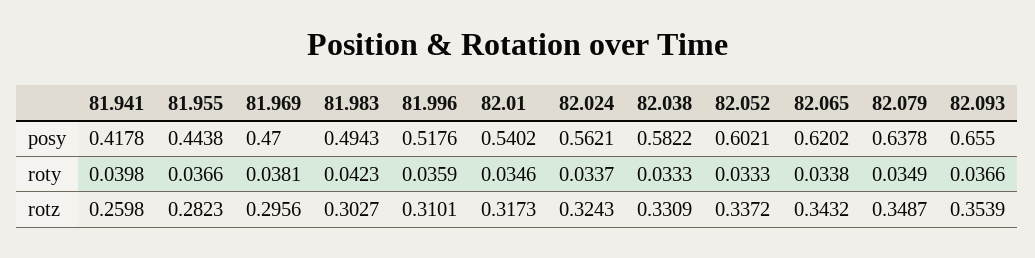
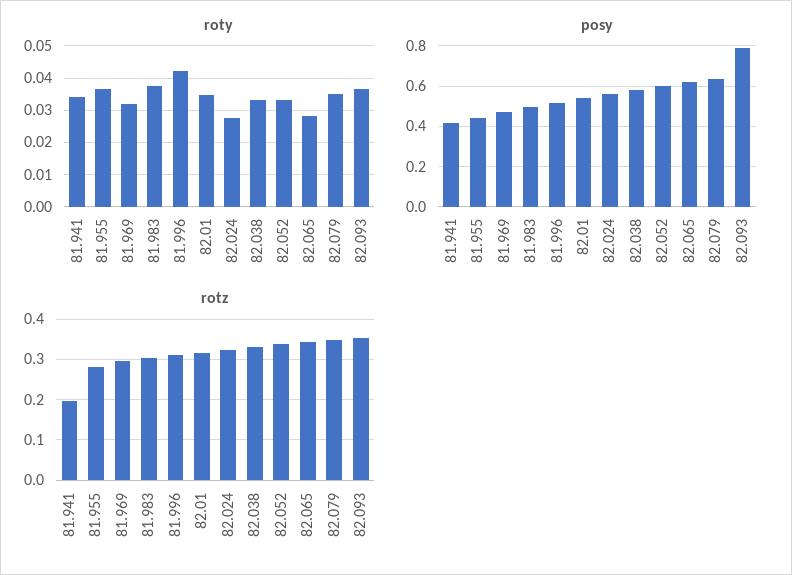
  {
    "posy": {
      "81.941": 0.4178,
      "81.955": 0.4438,
      "81.969": 0.47,
      "81.983": 0.4943,
      "81.996": 0.5176,
      "82.01": 0.5402,
      "82.024": 0.5621,
      "82.038": 0.5822,
      "82.052": 0.6021,
      "82.065": 0.6202,
      "82.079": 0.6378,
-     "82.093": 0.655
+     "82.093": 0.8
    },
    "roty": {
-     "81.941": 0.0398,
+     "81.941": 0.034,
      "81.955": 0.0366,
-     "81.969": 0.0381,
+     "81.969": 0.032,
-     "81.983": 0.0423,
+     "81.983": 0.038,
-     "81.996": 0.0359,
+     "81.996": 0.042,
      "82.01": 0.0346,
-     "82.024": 0.0337,
+     "82.024": 0.028,
      "82.038": 0.0333,
      "82.052": 0.0333,
-     "82.065": 0.0338,
+     "82.065": 0.028,
      "82.079": 0.0349,
      "82.093": 0.0366
    },
    "rotz": {
-     "81.941": 0.2598,
+     "81.941": 0.2,
      "81.955": 0.2823,
      "81.969": 0.2956,
      "81.983": 0.3027,
      "81.996": 0.3101,
      "82.01": 0.3173,
      "82.024": 0.3243,
      "82.038": 0.3309,
      "82.052": 0.3372,
      "82.065": 0.3432,
      "82.079": 0.3487,
      "82.093": 0.3539
    }
  }

